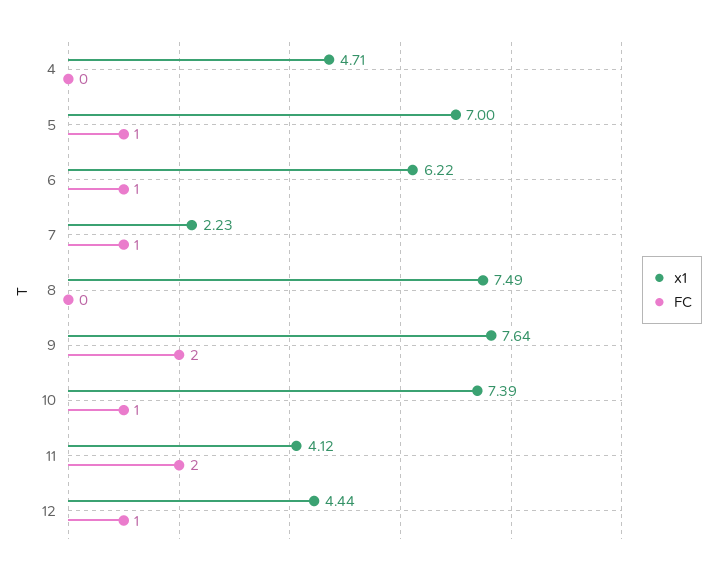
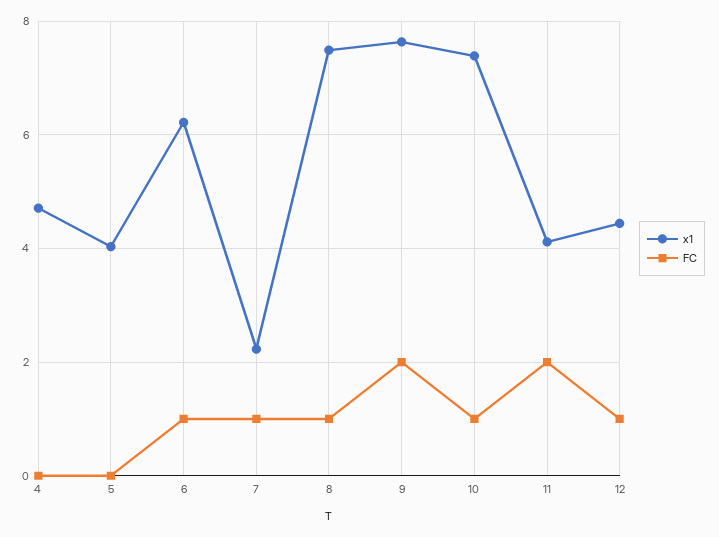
  {
    "x1": {
      "4": 4.71,
-     "5": 7,
+     "5": 4,
      "6": 6.22,
      "7": 2.23,
      "8": 7.49,
      "9": 7.64,
      "10": 7.39,
      "11": 4.12,
      "12": 4.44
    },
    "FC": {
      "4": 0,
-     "5": 1,
+     "5": 0,
      "6": 1,
      "7": 1,
-     "8": 0,
+     "8": 1,
      "9": 2,
      "10": 1,
      "11": 2,
      "12": 1
    }
  }

